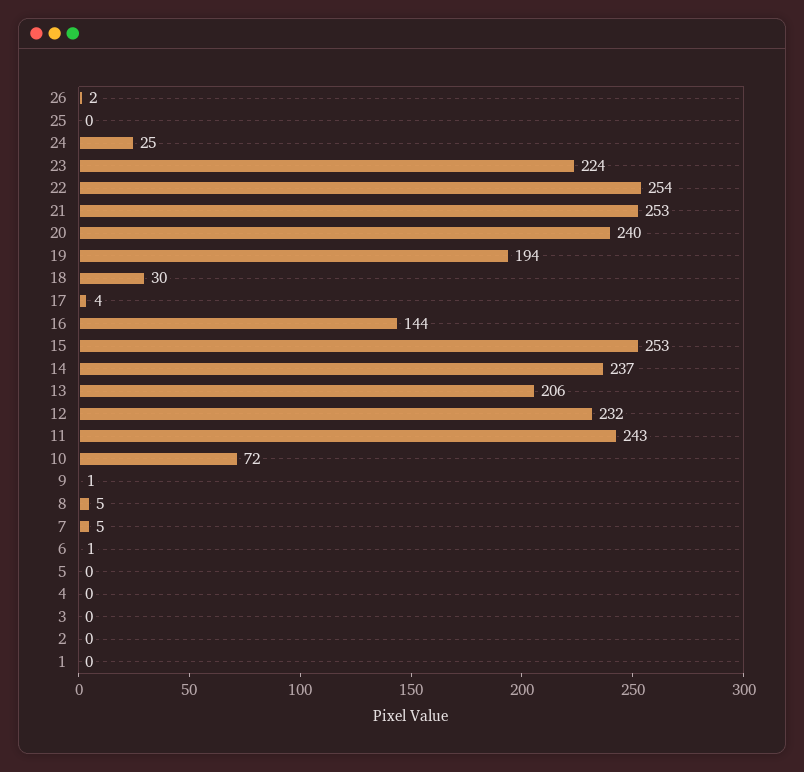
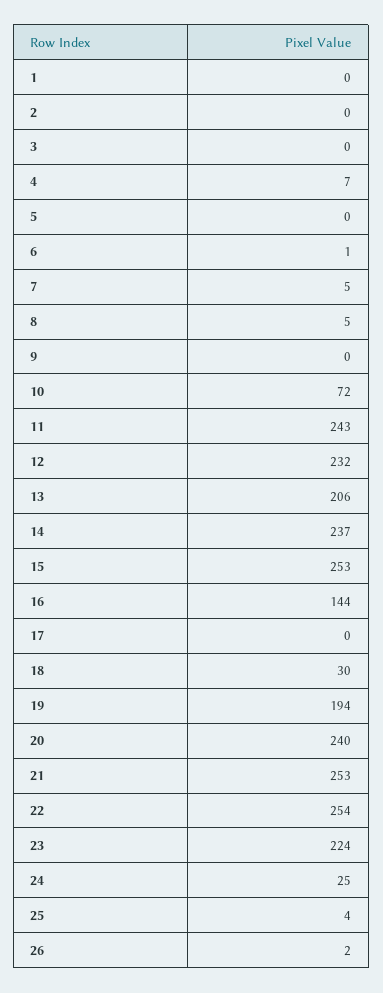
  {
    "26": 2,
-   "25": 0,
+   "25": 4,
    "24": 25,
    "23": 224,
    "22": 254,
    "21": 253,
    "20": 240,
    "19": 194,
    "18": 30,
-   "17": 4,
+   "17": 0,
    "16": 144,
    "15": 253,
    "14": 237,
    "13": 206,
    "12": 232,
    "11": 243,
    "10": 72,
-   "9": 1,
+   "9": 0,
    "8": 5,
    "7": 5,
    "6": 1,
    "5": 0,
-   "4": 0,
+   "4": 7,
    "3": 0,
    "2": 0,
    "1": 0
  }

